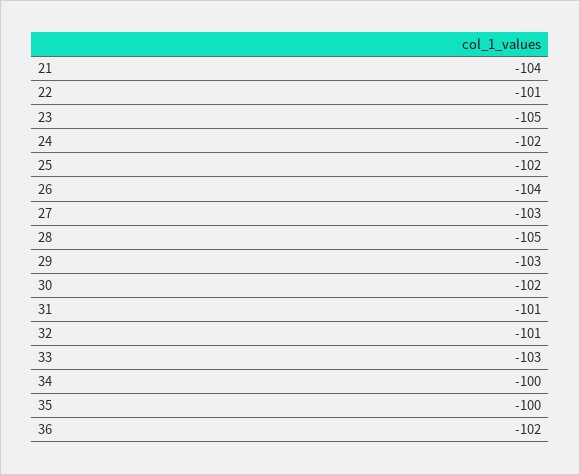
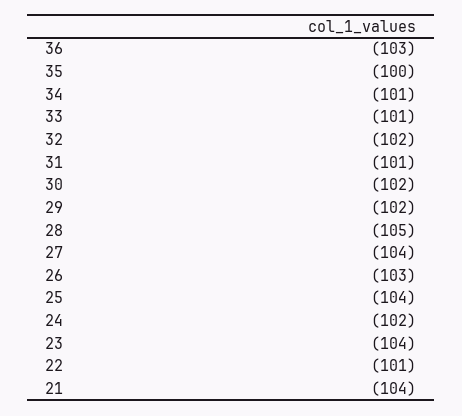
  {
    "21": -104,
    "22": -101,
-   "23": -105,
+   "23": -104,
    "24": -102,
-   "25": -102,
+   "25": -104,
-   "26": -104,
+   "26": -103,
-   "27": -103,
+   "27": -104,
    "28": -105,
-   "29": -103,
+   "29": -102,
    "30": -102,
    "31": -101,
-   "32": -101,
+   "32": -102,
-   "33": -103,
+   "33": -101,
-   "34": -100,
+   "34": -101,
    "35": -100,
-   "36": -102
+   "36": -103
  }

